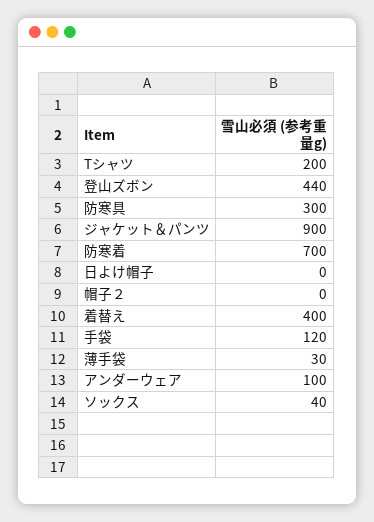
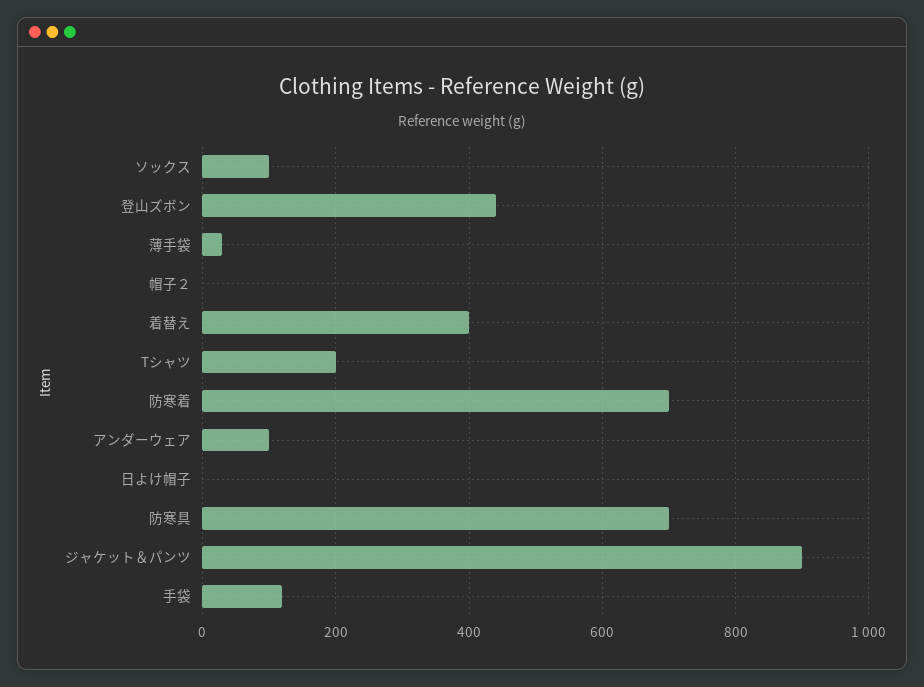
  {
    "Tシャツ": 200,
    "登山ズボン": 440,
-   "防寒具": 300,
+   "防寒具": 700,
    "ジャケット＆パンツ": 900,
    "防寒着": 700,
    "日よけ帽子": 0,
    "帽子２": 0,
    "着替え": 400,
    "手袋": 120,
    "薄手袋": 30,
    "アンダーウェア": 100,
-   "ソックス": 40
+   "ソックス": 100
  }

